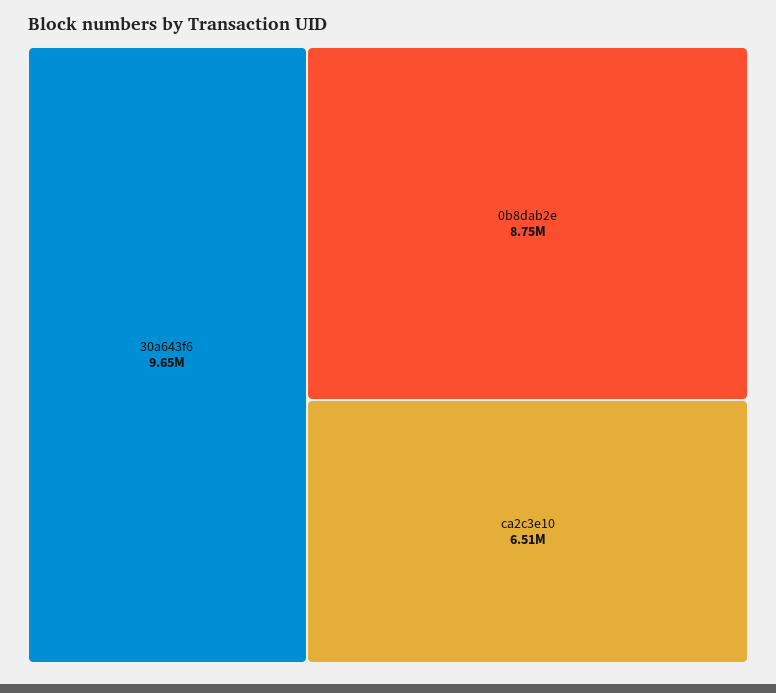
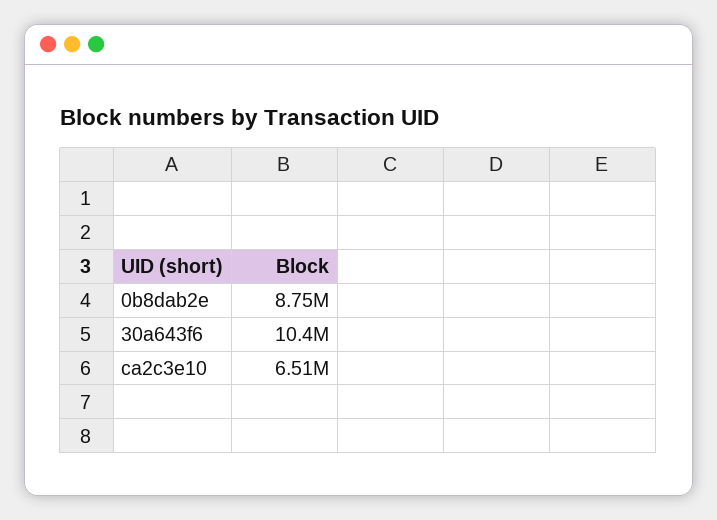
  {
-   "30a643f6": 9650000,
+   "30a643f6": 10400000,
    "0b8dab2e": 8750000,
    "ca2c3e10": 6510000
  }

